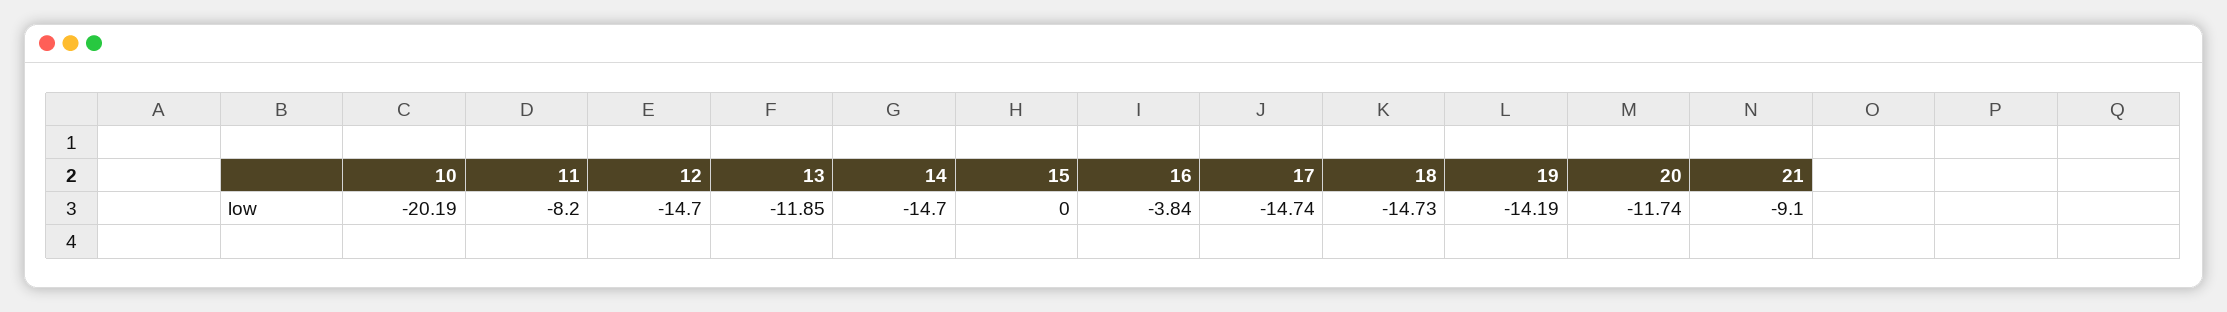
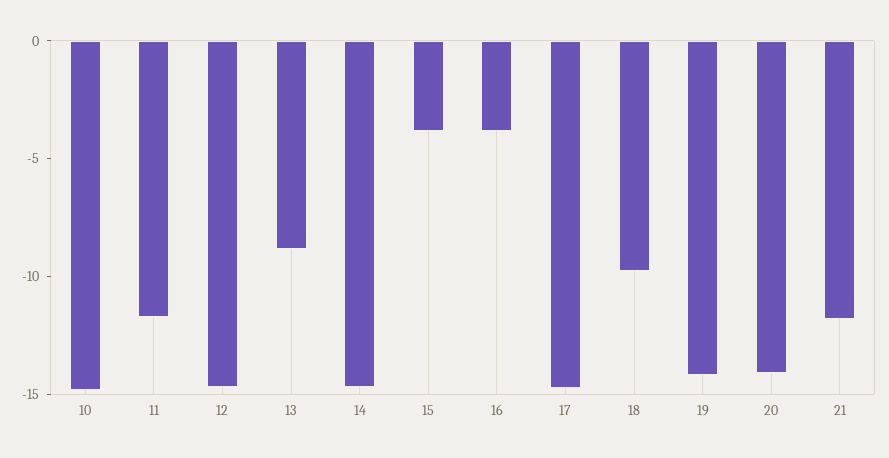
  {
-   "10": -20.19,
+   "10": -15,
-   "11": -8.2,
+   "11": -12,
    "12": -14.7,
-   "13": -11.85,
+   "13": -9,
    "14": -14.7,
-   "15": 0,
+   "15": -4,
    "16": -3.84,
    "17": -14.74,
-   "18": -14.73,
+   "18": -10,
    "19": -14.19,
-   "20": -11.74,
+   "20": -14,
-   "21": -9.1
+   "21": -12
  }

